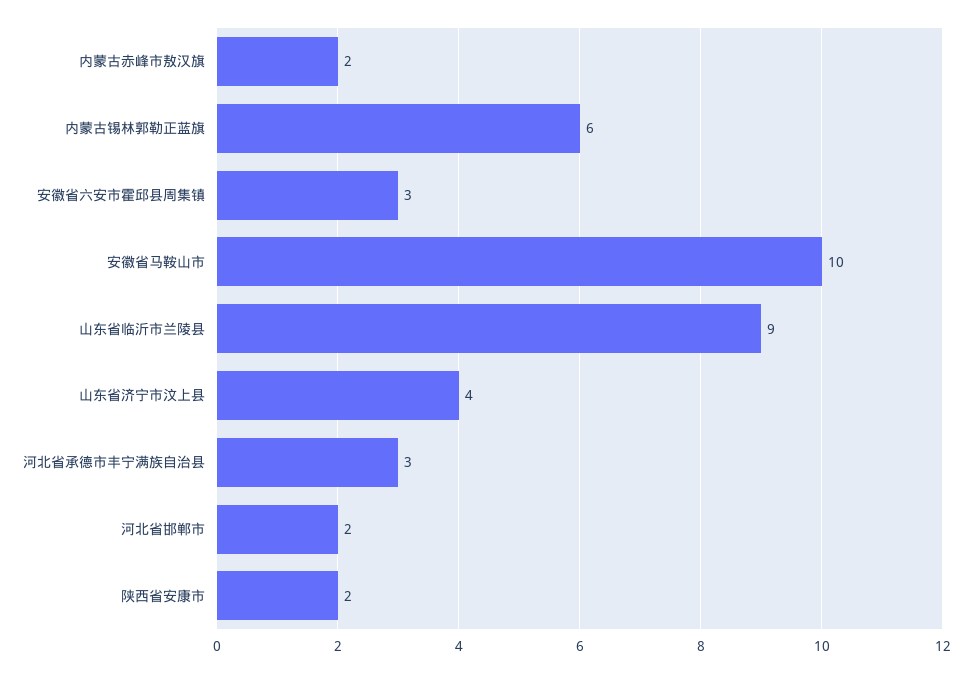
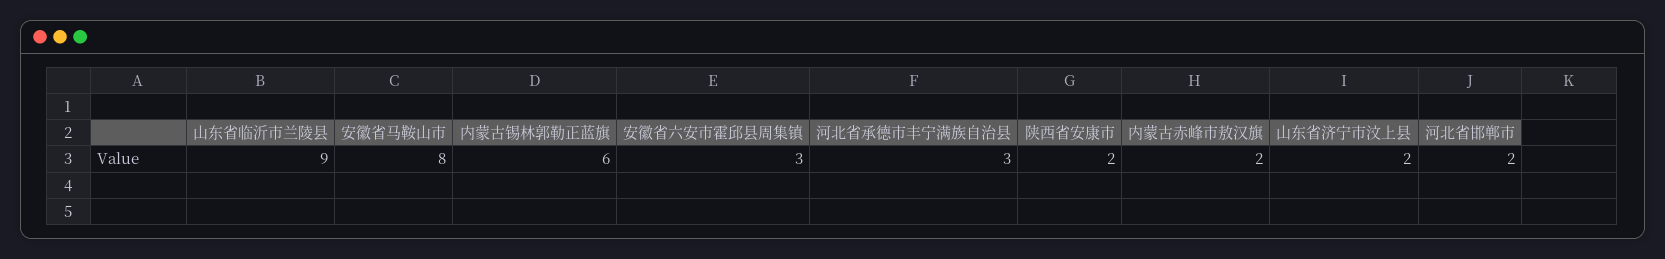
  {
    "内蒙古赤峰市敖汉旗": 2,
    "内蒙古锡林郭勒正蓝旗": 6,
    "安徽省六安市霍邱县周集镇": 3,
-   "安徽省马鞍山市": 10,
+   "安徽省马鞍山市": 8,
    "山东省临沂市兰陵县": 9,
-   "山东省济宁市汶上县": 4,
+   "山东省济宁市汶上县": 2,
    "河北省承德市丰宁满族自治县": 3,
    "河北省邯郸市": 2,
    "陕西省安康市": 2
  }

